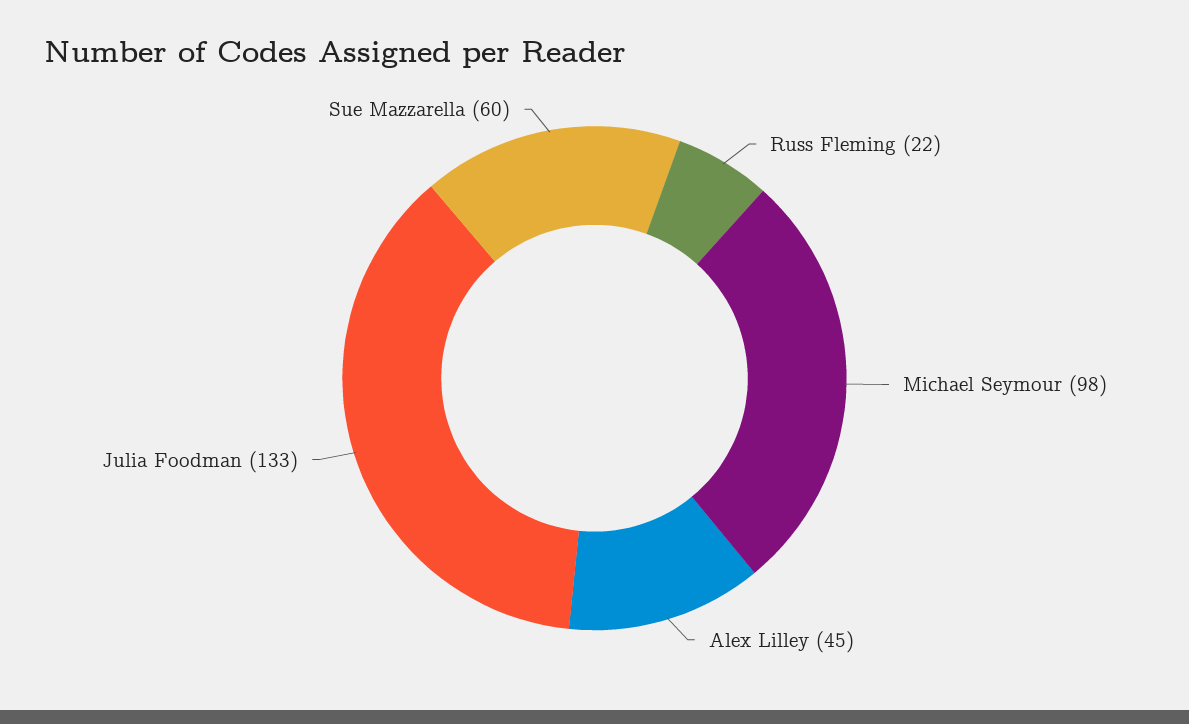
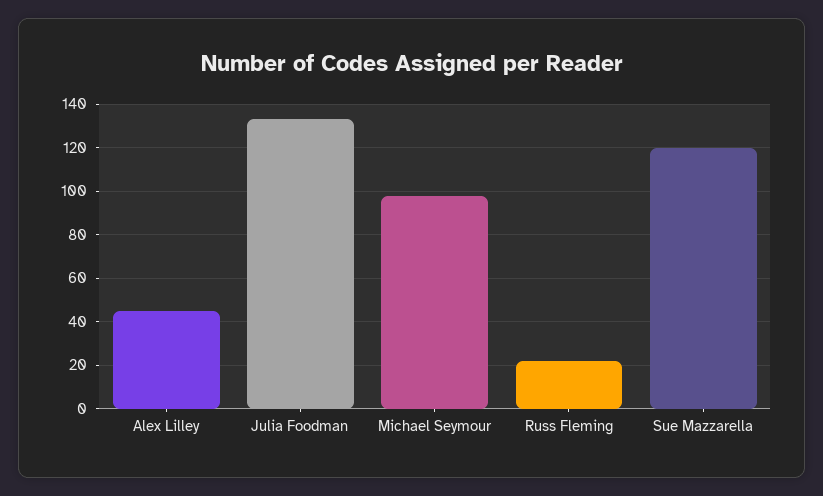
  {
    "Russ Fleming": 22,
    "Michael Seymour": 98,
    "Alex Lilley": 45,
    "Julia Foodman": 133,
-   "Sue Mazzarella": 60
+   "Sue Mazzarella": 120
  }

